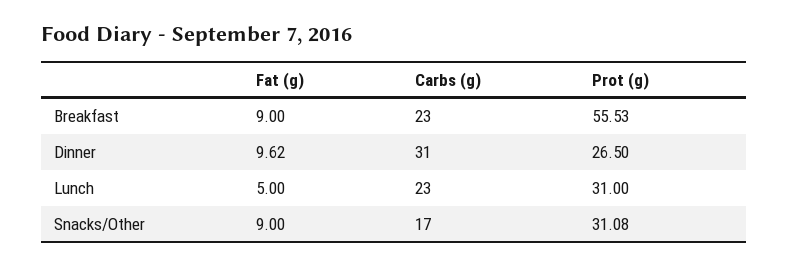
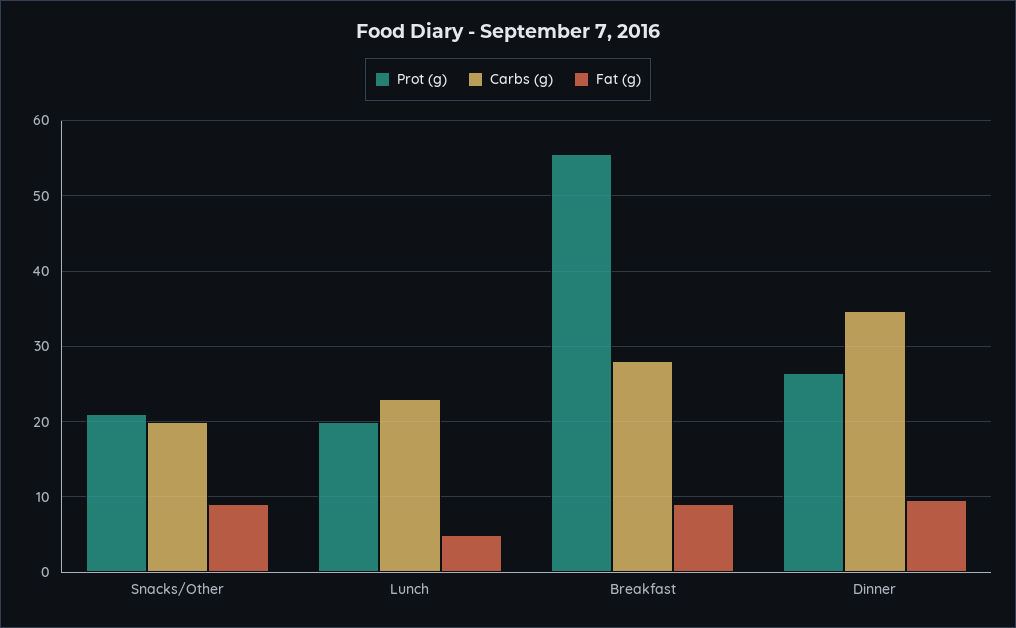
  {
    "Fat (g)": {
      "Breakfast": 9,
      "Dinner": 9.62,
      "Lunch": 5,
      "Snacks/Other": 9
    },
    "Carbs (g)": {
-     "Breakfast": 23,
+     "Breakfast": 28,
-     "Dinner": 31,
+     "Dinner": 35,
      "Lunch": 23,
-     "Snacks/Other": 17
+     "Snacks/Other": 20
    },
    "Prot (g)": {
      "Breakfast": 55.53,
      "Dinner": 26.5,
-     "Lunch": 31,
+     "Lunch": 20,
-     "Snacks/Other": 31.08
+     "Snacks/Other": 21
    }
  }

